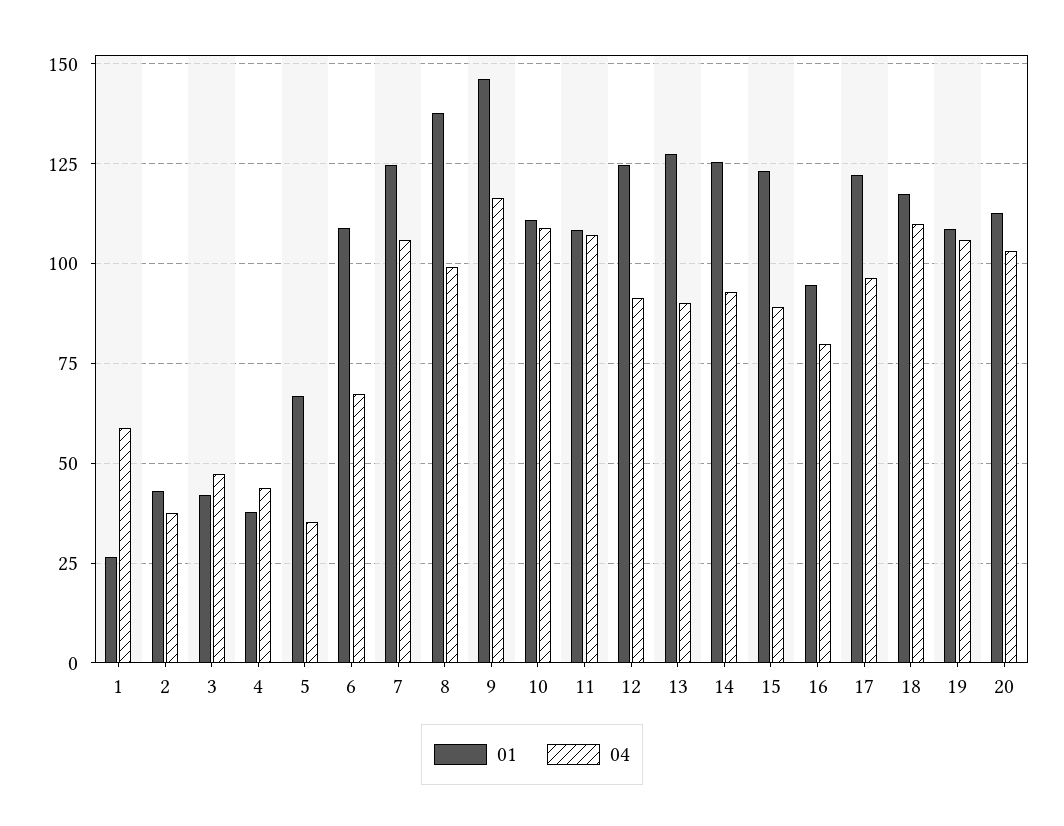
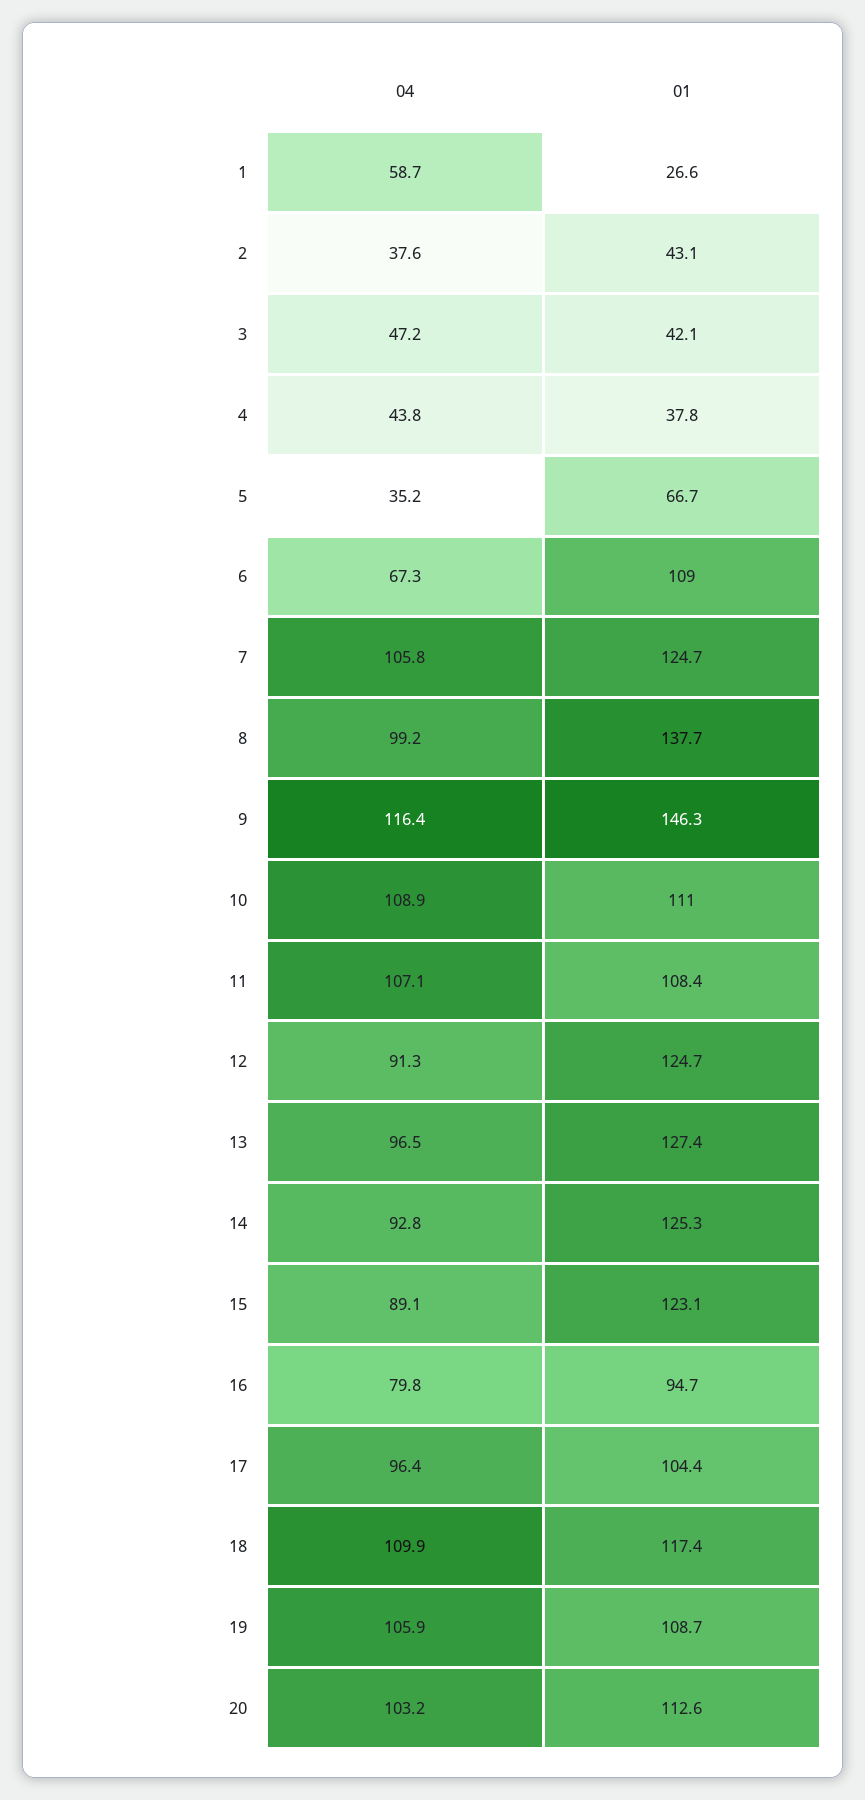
  {
    "01": {
      "1": 26.6,
      "2": 43.1,
      "3": 42.1,
      "4": 37.8,
      "5": 66.7,
      "6": 109,
      "7": 124.7,
      "8": 137.7,
      "9": 146.3,
      "10": 111,
      "11": 108.4,
      "12": 124.7,
      "13": 127.4,
      "14": 125.3,
      "15": 123.1,
      "16": 94.7,
-     "17": 122.5,
+     "17": 104.4,
      "18": 117.4,
      "19": 108.7,
      "20": 112.6
    },
    "04": {
      "1": 58.7,
      "2": 37.6,
      "3": 47.2,
      "4": 43.8,
      "5": 35.2,
      "6": 67.3,
      "7": 105.8,
      "8": 99.2,
      "9": 116.4,
      "10": 108.9,
      "11": 107.1,
      "12": 91.3,
-     "13": 90,
+     "13": 96.5,
      "14": 92.8,
      "15": 89.1,
      "16": 79.8,
      "17": 96.4,
      "18": 109.9,
      "19": 105.9,
      "20": 103.2
    }
  }

